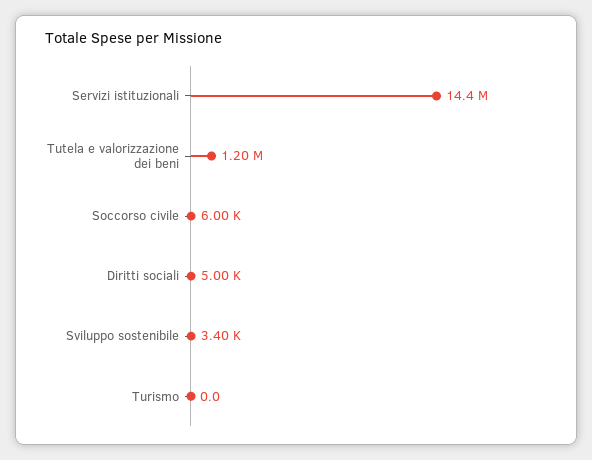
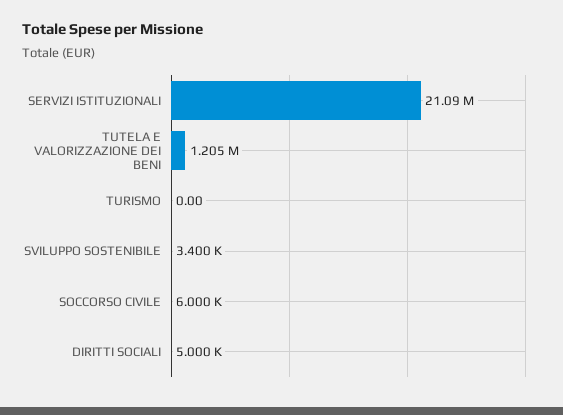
  {
-   "Servizi istituzionali": 14400000,
+   "Servizi istituzionali": 21090000,
    "Tutela e valorizzazione dei beni": 1205000,
    "Soccorso civile": 6000,
    "Diritti sociali": 5000,
    "Sviluppo sostenibile": 3400,
    "Turismo": 0
  }

